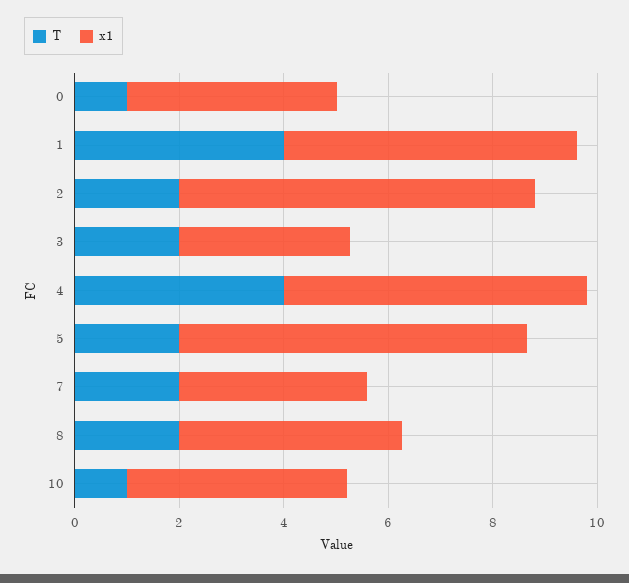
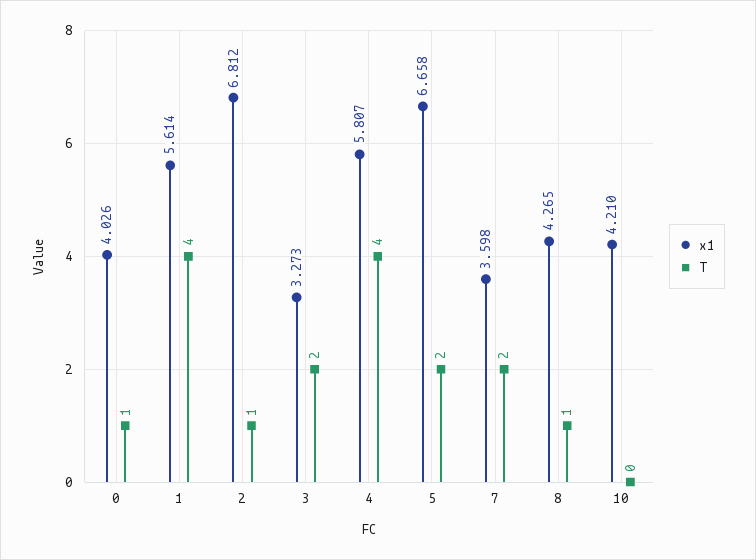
  {
    "T": {
      "0": 1,
      "1": 4,
-     "2": 2,
+     "2": 1,
      "3": 2,
      "4": 4,
      "5": 2,
      "7": 2,
-     "8": 2,
+     "8": 1,
-     "10": 1
+     "10": 0
    },
    "x1": {
      "0": 4.026,
      "1": 5.614,
      "2": 6.812,
      "3": 3.273,
      "4": 5.807,
      "5": 6.658,
      "7": 3.598,
      "8": 4.265,
      "10": 4.21
    }
  }

